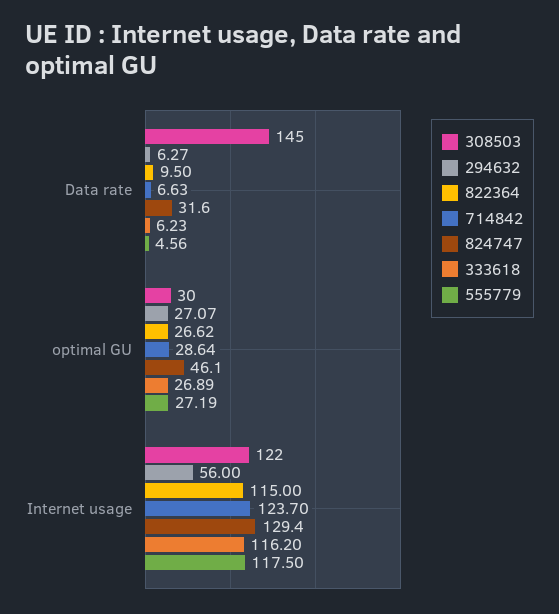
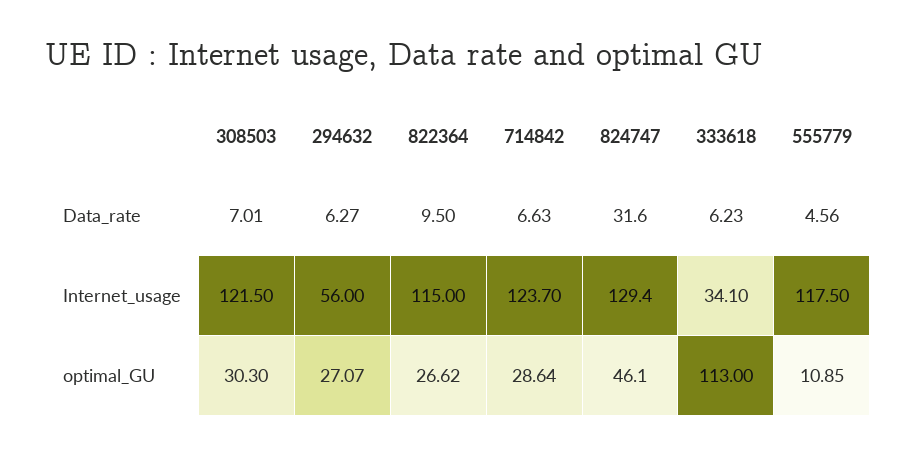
  {
    "308503": {
-     "Data rate": 145,
+     "Data rate": 7.01,
      "optimal GU": 30.3,
      "Internet usage": 121.5
    },
    "294632": {
      "Data rate": 6.27,
      "optimal GU": 27.07,
      "Internet usage": 56
    },
    "822364": {
      "Data rate": 9.5,
      "optimal GU": 26.62,
      "Internet usage": 115
    },
    "714842": {
      "Data rate": 6.63,
      "optimal GU": 28.64,
      "Internet usage": 123.7
    },
    "824747": {
      "Data rate": 31.6,
      "optimal GU": 46.1,
      "Internet usage": 129.4
    },
    "333618": {
      "Data rate": 6.23,
-     "optimal GU": 26.89,
+     "optimal GU": 113,
-     "Internet usage": 116.2
+     "Internet usage": 34.1
    },
    "555779": {
      "Data rate": 4.56,
-     "optimal GU": 27.19,
+     "optimal GU": 10.85,
      "Internet usage": 117.5
    }
  }

